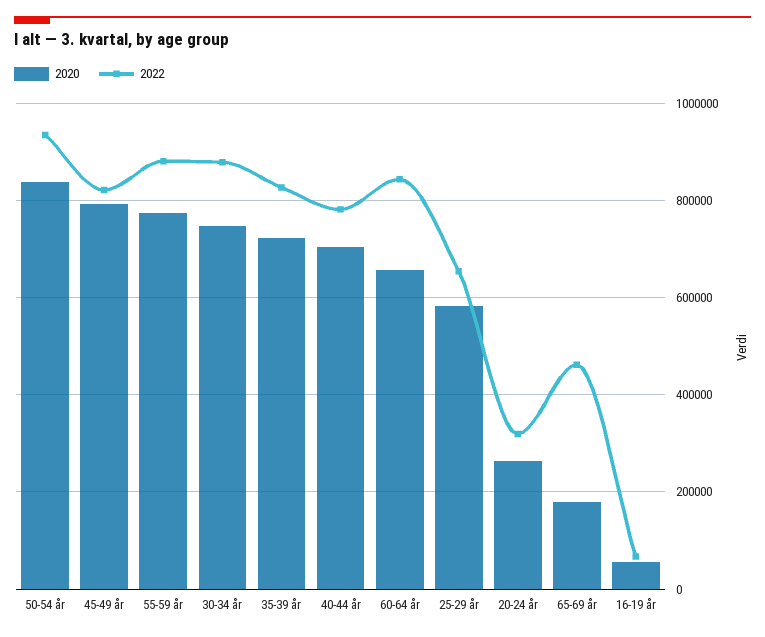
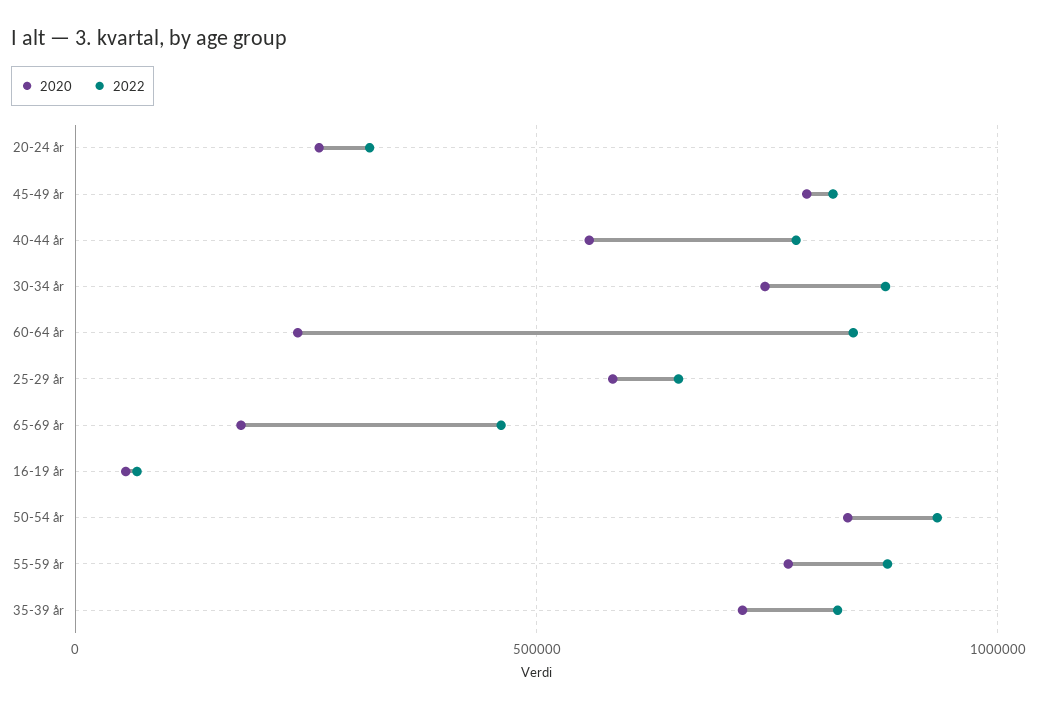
  {
    "2020": {
      "50-54 år": 840000,
      "45-49 år": 800000,
      "55-59 år": 780000,
      "30-34 år": 740000,
      "35-39 år": 720000,
-     "40-44 år": 700000,
+     "40-44 år": 550000,
-     "60-64 år": 660000,
+     "60-64 år": 250000,
      "25-29 år": 580000,
      "20-24 år": 260000,
      "65-69 år": 180000,
      "16-19 år": 60000
    },
    "2022": {
      "50-54 år": 940000,
      "45-49 år": 820000,
      "55-59 år": 880000,
      "30-34 år": 880000,
      "35-39 år": 820000,
      "40-44 år": 780000,
      "60-64 år": 840000,
      "25-29 år": 660000,
      "20-24 år": 320000,
      "65-69 år": 460000,
      "16-19 år": 60000
    }
  }

